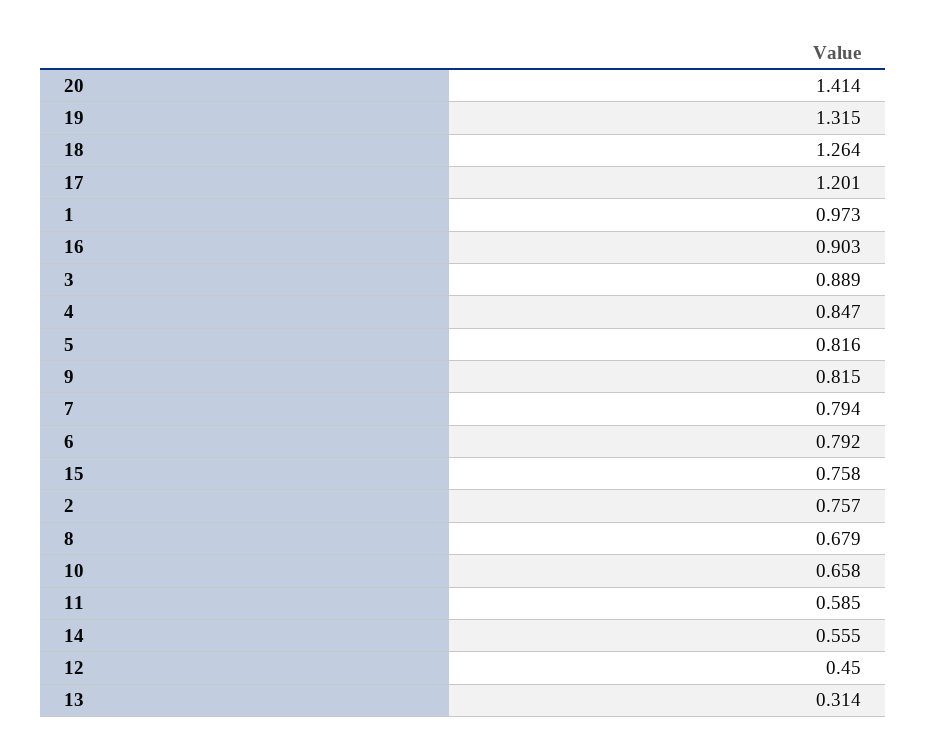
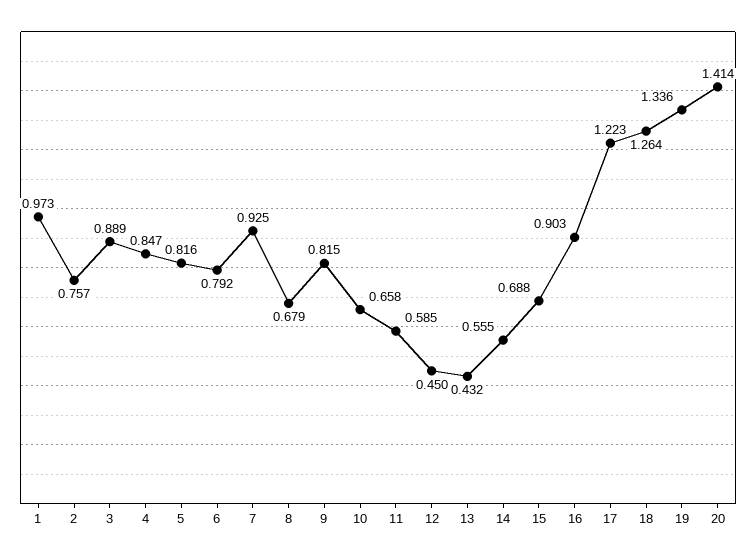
  {
    "20": 1.414,
-   "19": 1.315,
+   "19": 1.336,
    "18": 1.264,
-   "17": 1.201,
+   "17": 1.223,
    "1": 0.973,
    "16": 0.903,
    "3": 0.889,
    "4": 0.847,
    "5": 0.816,
    "9": 0.815,
-   "7": 0.794,
+   "7": 0.925,
    "6": 0.792,
-   "15": 0.758,
+   "15": 0.688,
    "2": 0.757,
    "8": 0.679,
    "10": 0.658,
    "11": 0.585,
    "14": 0.555,
    "12": 0.45,
-   "13": 0.314
+   "13": 0.432
  }

